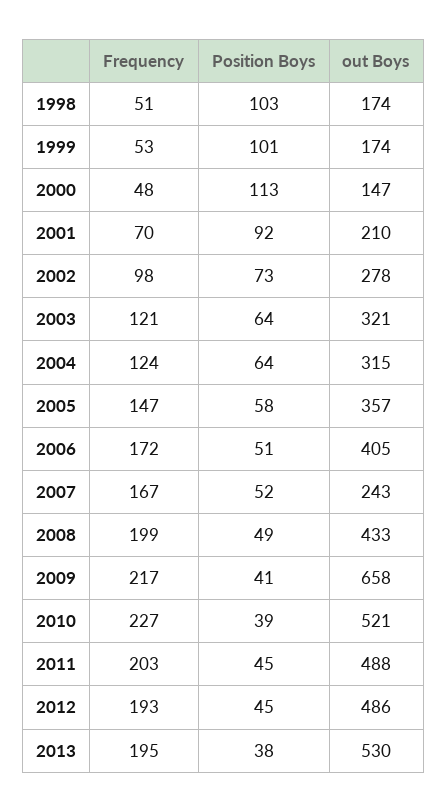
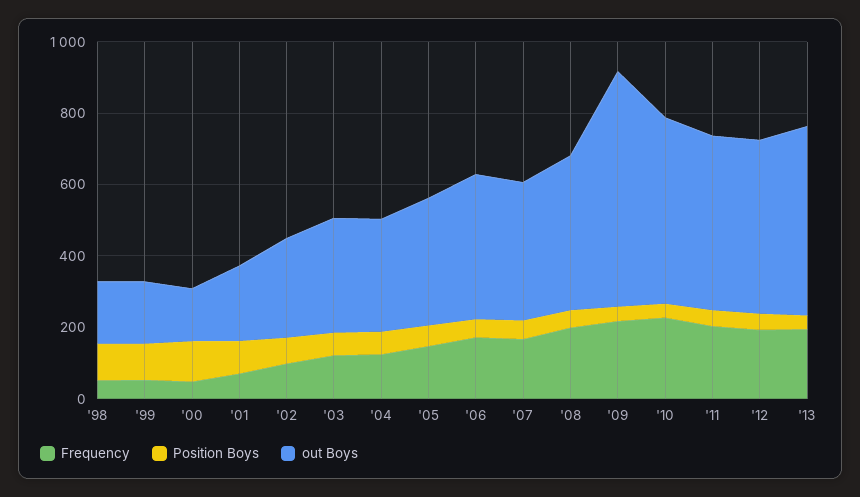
  {
    "Frequency": {
      "1998": 51,
      "1999": 53,
      "2000": 48,
      "2001": 70,
      "2002": 98,
      "2003": 121,
      "2004": 124,
      "2005": 147,
      "2006": 172,
      "2007": 167,
      "2008": 199,
      "2009": 217,
      "2010": 227,
      "2011": 203,
      "2012": 193,
      "2013": 195
    },
    "Position Boys": {
      "1998": 103,
      "1999": 101,
      "2000": 113,
      "2001": 92,
      "2002": 73,
      "2003": 64,
      "2004": 64,
      "2005": 58,
      "2006": 51,
      "2007": 52,
      "2008": 49,
      "2009": 41,
      "2010": 39,
      "2011": 45,
      "2012": 45,
      "2013": 38
    },
    "out Boys": {
      "1998": 174,
      "1999": 174,
      "2000": 147,
      "2001": 210,
      "2002": 278,
      "2003": 321,
      "2004": 315,
      "2005": 357,
      "2006": 405,
-     "2007": 243,
+     "2007": 400,
      "2008": 433,
      "2009": 658,
      "2010": 521,
      "2011": 488,
      "2012": 486,
      "2013": 530
    }
  }

